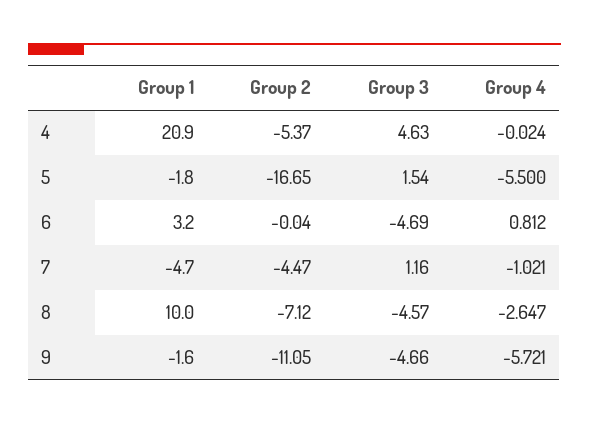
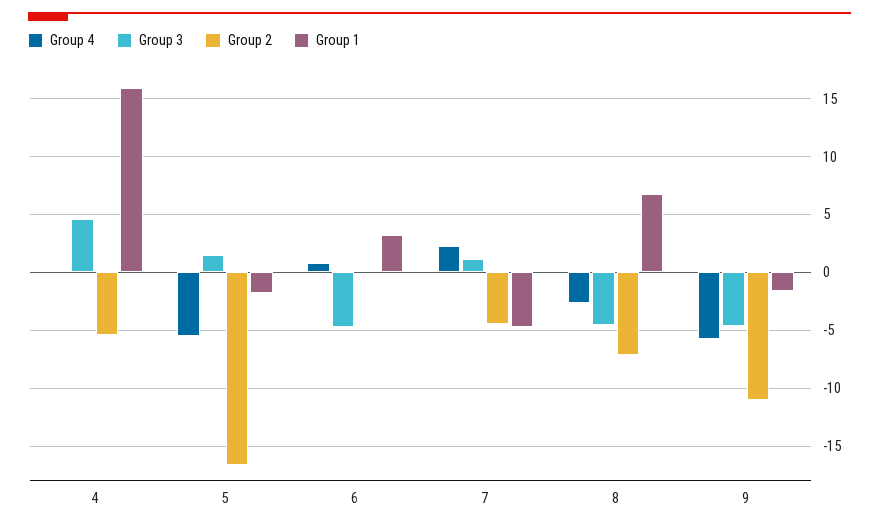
  {
    "Group 1": {
-     "4": 20.9,
+     "4": 16,
      "5": -1.8,
      "6": 3.2,
      "7": -4.7,
-     "8": 10,
+     "8": 7,
      "9": -1.6
    },
    "Group 2": {
      "4": -5.37,
      "5": -16.65,
      "6": -0.04,
      "7": -4.47,
      "8": -7.12,
      "9": -11.05
    },
    "Group 3": {
      "4": 4.63,
      "5": 1.54,
      "6": -4.69,
      "7": 1.16,
      "8": -4.57,
      "9": -4.66
    },
    "Group 4": {
      "4": -0.024,
      "5": -5.5,
      "6": 0.812,
-     "7": -1.021,
+     "7": 2,
      "8": -2.647,
      "9": -5.721
    }
  }

